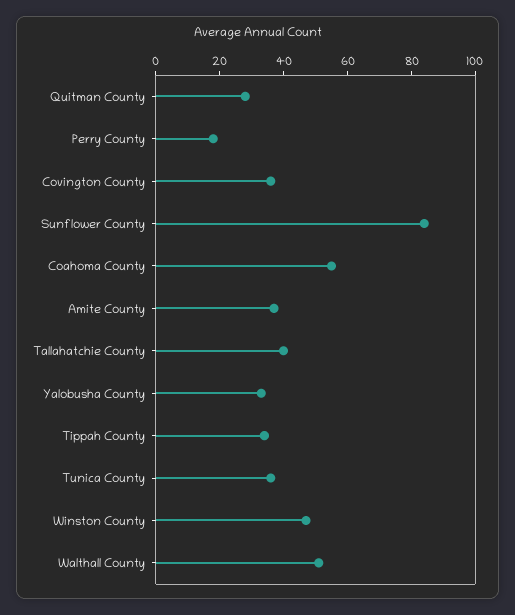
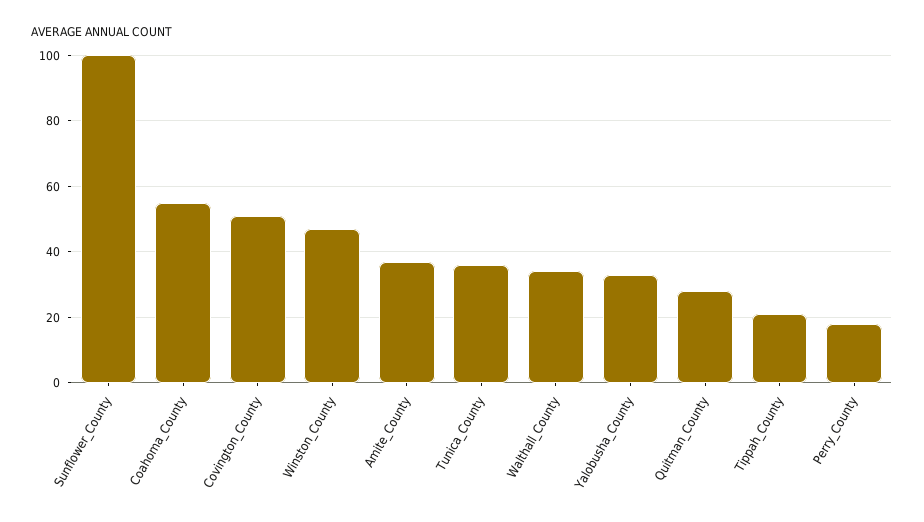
  {
    "Quitman County": 30,
    "Perry County": 20,
-   "Covington County": 35,
+   "Covington County": 50,
-   "Sunflower County": 85,
+   "Sunflower County": 100,
    "Coahoma County": 55,
    "Amite County": 35,
-   "Tallahatchie County": 40,
    "Yalobusha County": 35,
-   "Tippah County": 35,
+   "Tippah County": 20,
    "Tunica County": 35,
    "Winston County": 45,
-   "Walthall County": 50
+   "Walthall County": 35
  }

